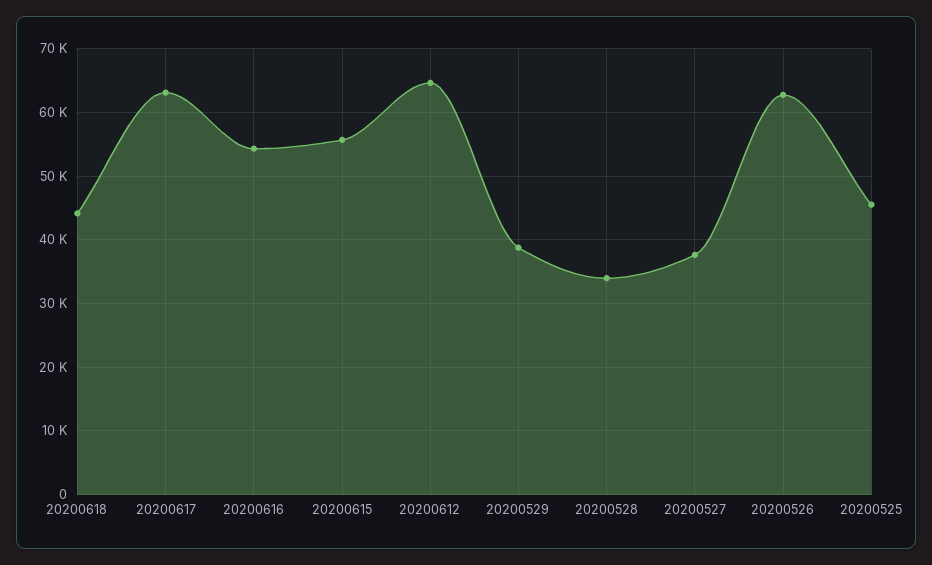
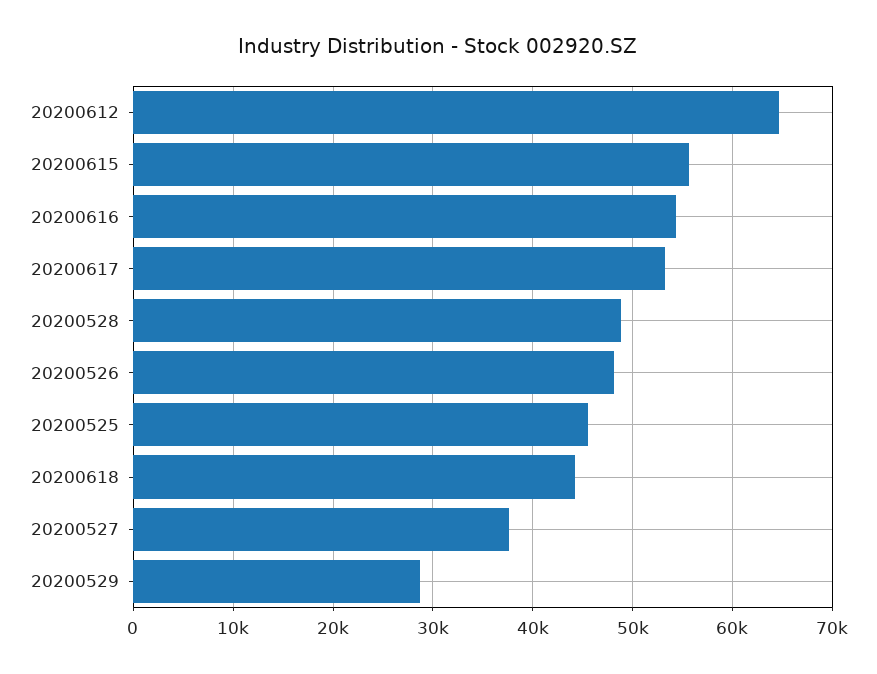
  {
    "20200618": 44000,
-   "20200617": 63000,
+   "20200617": 53000,
    "20200616": 54000,
    "20200615": 56000,
    "20200612": 65000,
-   "20200529": 39000,
+   "20200529": 29000,
-   "20200528": 34000,
+   "20200528": 49000,
    "20200527": 38000,
-   "20200526": 63000,
+   "20200526": 48000,
    "20200525": 46000
  }

